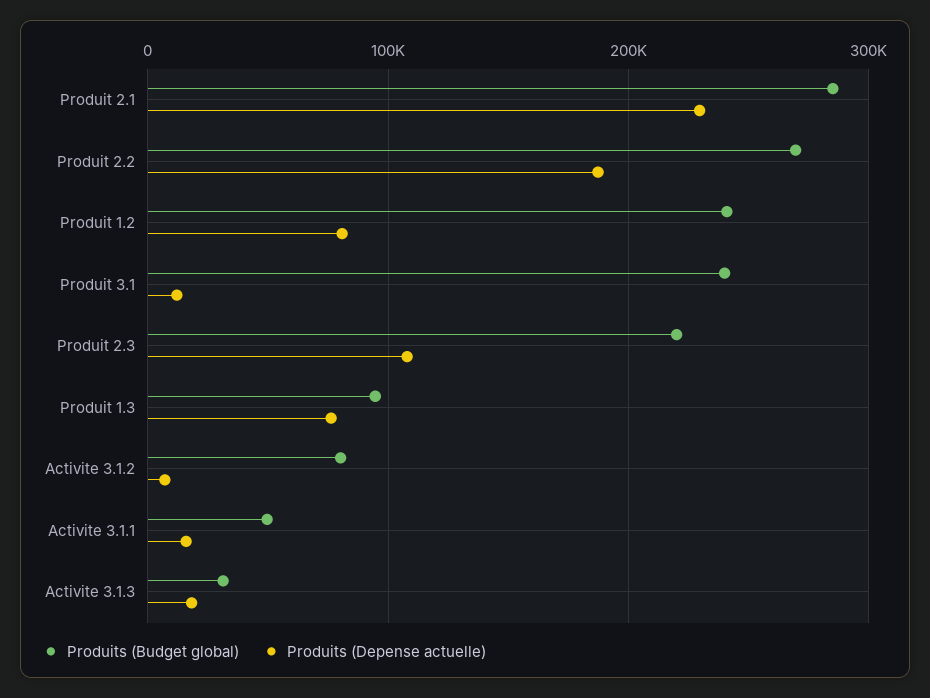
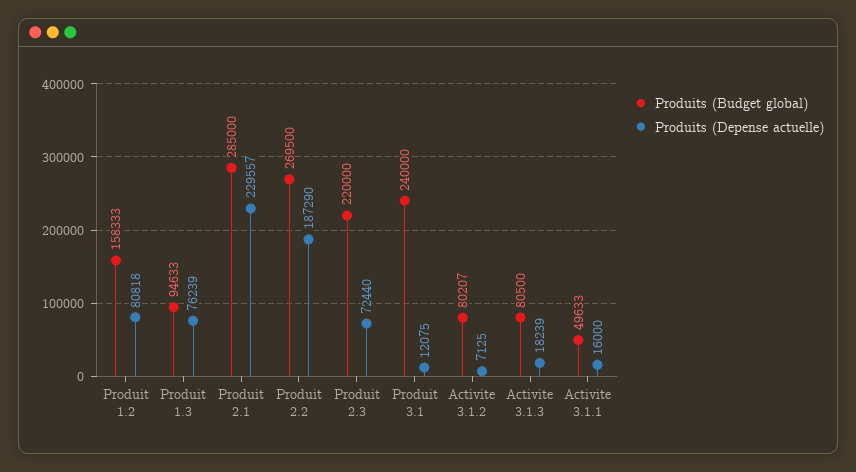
  {
    "Produits (Budget global)": {
      "Produit 2.1": 285000,
      "Produit 2.2": 269500,
-     "Produit 1.2": 240000,
+     "Produit 1.2": 158333,
      "Produit 3.1": 240000,
      "Produit 2.3": 220000,
      "Produit 1.3": 94633,
      "Activite 3.1.2": 80207,
      "Activite 3.1.1": 49633,
-     "Activite 3.1.3": 30000
+     "Activite 3.1.3": 80500
    },
    "Produits (Depense actuelle)": {
      "Produit 2.1": 229557,
      "Produit 2.2": 187290,
      "Produit 1.2": 80818,
      "Produit 3.1": 12075,
-     "Produit 2.3": 110000,
+     "Produit 2.3": 72440,
      "Produit 1.3": 76239,
      "Activite 3.1.2": 7125,
      "Activite 3.1.1": 16000,
      "Activite 3.1.3": 18239
    }
  }

